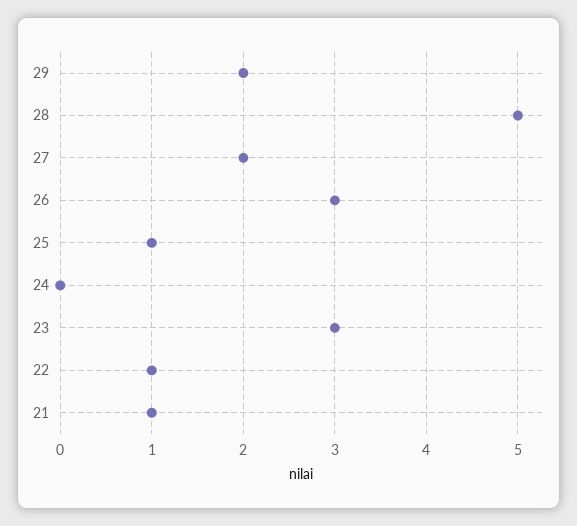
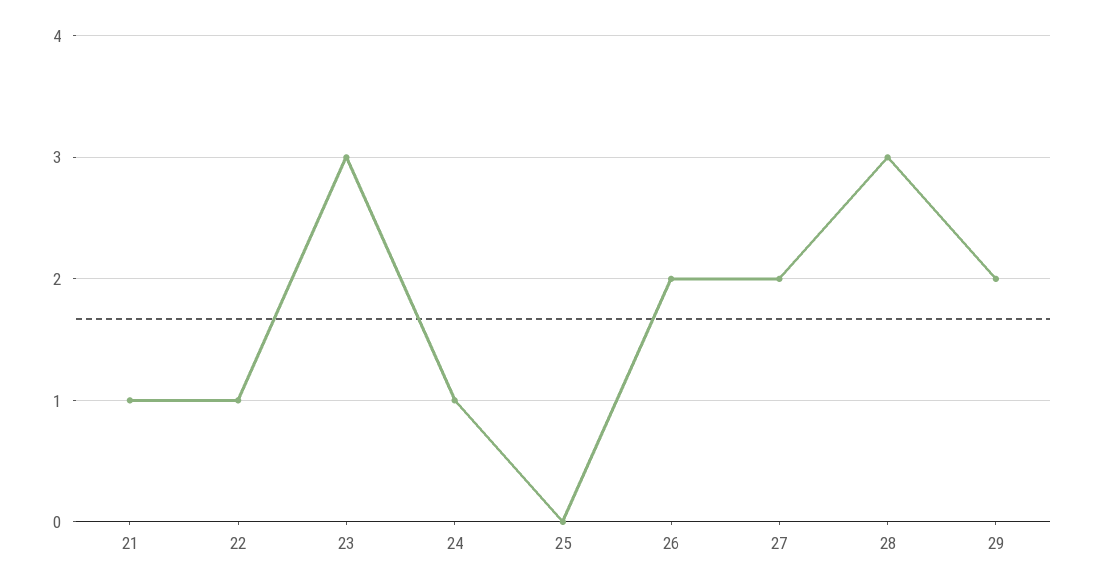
  {
    "29": 2,
-   "28": 5,
+   "28": 3,
    "27": 2,
-   "26": 3,
+   "26": 2,
-   "25": 1,
+   "25": 0,
-   "24": 0,
+   "24": 1,
    "23": 3,
    "22": 1,
    "21": 1
  }

